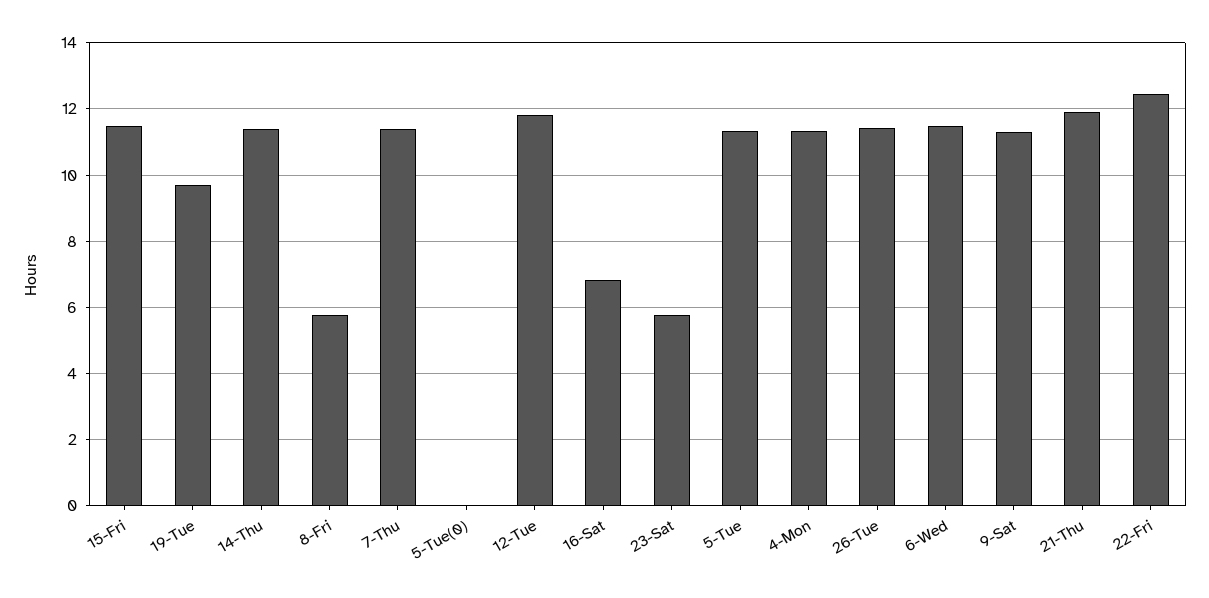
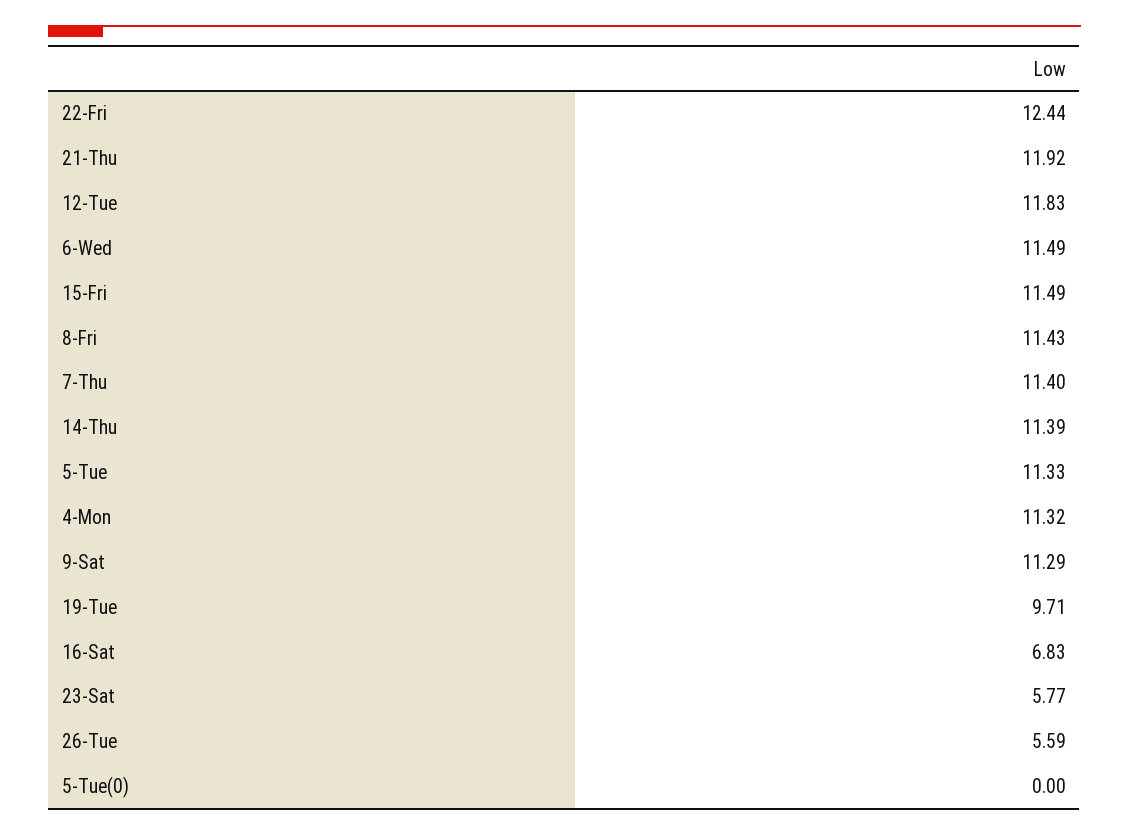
  {
    "15-Fri": 11.49,
    "19-Tue": 9.71,
    "14-Thu": 11.39,
-   "8-Fri": 5.8,
+   "8-Fri": 11.43,
    "7-Thu": 11.4,
    "5-Tue(0)": 0,
    "12-Tue": 11.83,
    "16-Sat": 6.83,
    "23-Sat": 5.77,
    "5-Tue": 11.33,
    "4-Mon": 11.32,
-   "26-Tue": 11.4,
+   "26-Tue": 5.59,
    "6-Wed": 11.49,
    "9-Sat": 11.29,
    "21-Thu": 11.92,
    "22-Fri": 12.44
  }

